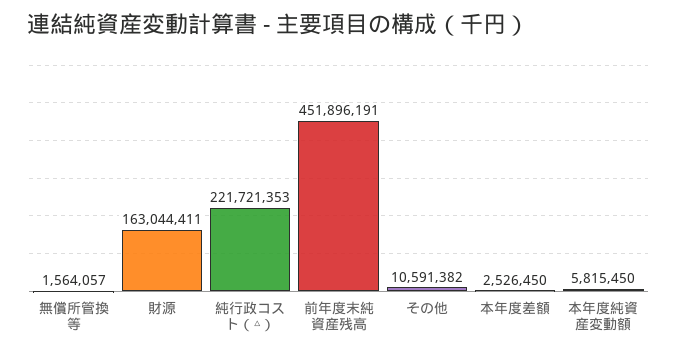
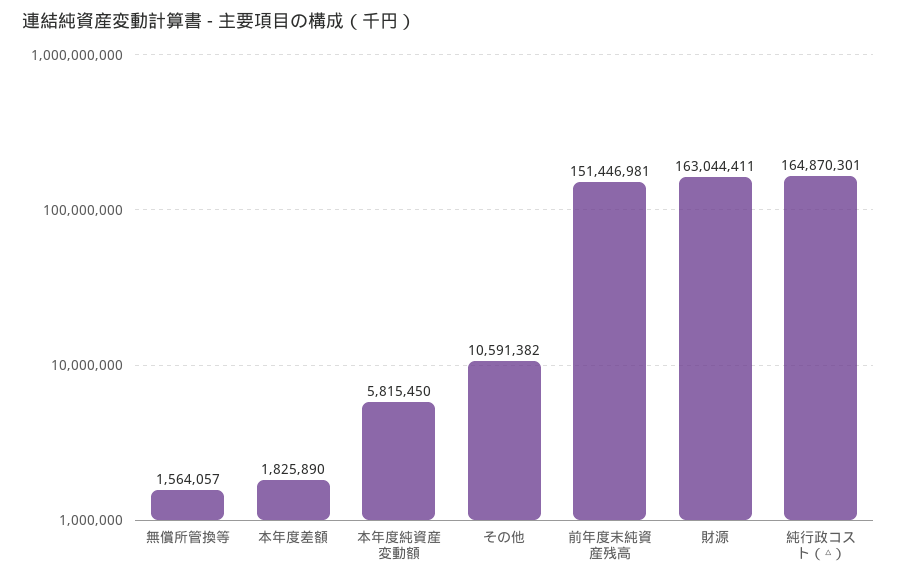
  {
    "無償所管換等": 1564057,
    "財源": 163044411,
-   "純行政コスト（△）": 221721353,
+   "純行政コスト（△）": 164870301,
-   "前年度末純資産残高": 451896191,
+   "前年度末純資産残高": 151446981,
    "その他": 10591382,
-   "本年度差額": 2526450,
+   "本年度差額": 1825890,
    "本年度純資産変動額": 5815450
  }

